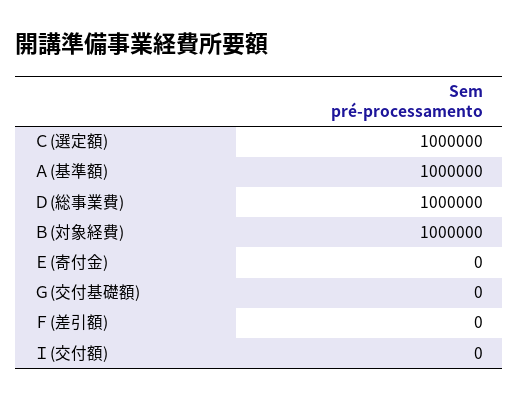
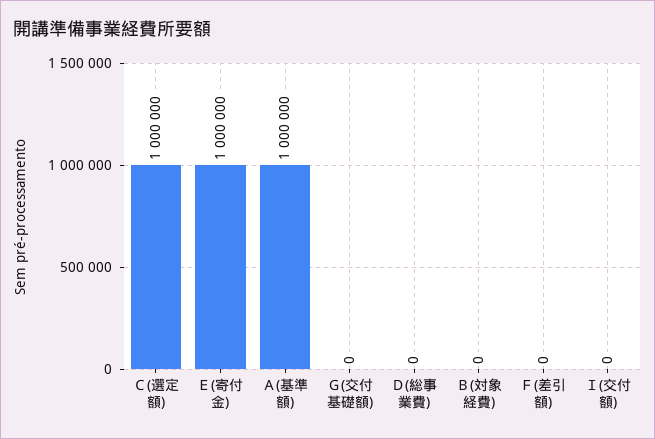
  {
    "Ｃ(選定額)": 1000000,
    "Ａ(基準額)": 1000000,
-   "Ｄ(総事業費)": 1000000,
+   "Ｄ(総事業費)": 0,
-   "Ｂ(対象経費)": 1000000,
+   "Ｂ(対象経費)": 0,
-   "Ｅ(寄付金)": 0,
+   "Ｅ(寄付金)": 1000000,
    "Ｇ(交付基礎額)": 0,
    "Ｆ(差引額)": 0,
    "Ｉ(交付額)": 0
  }

